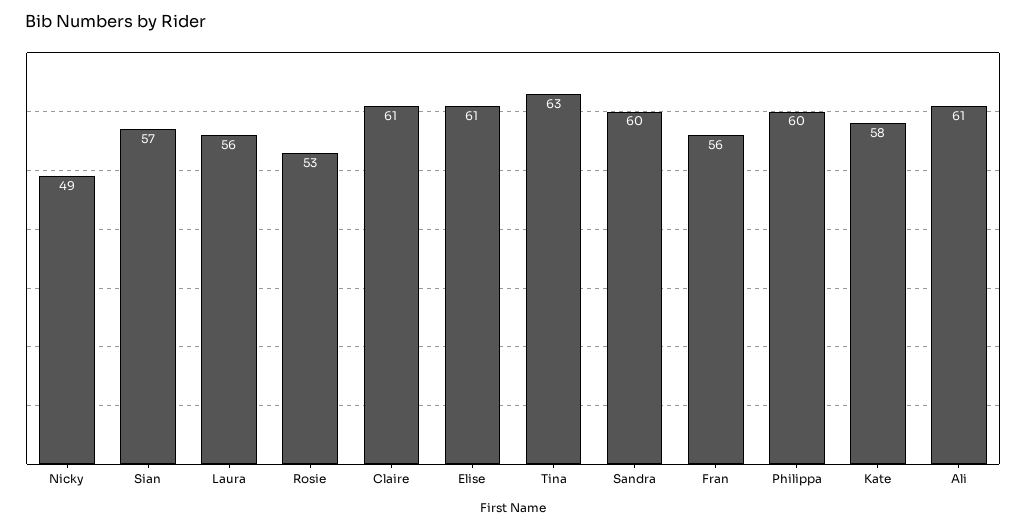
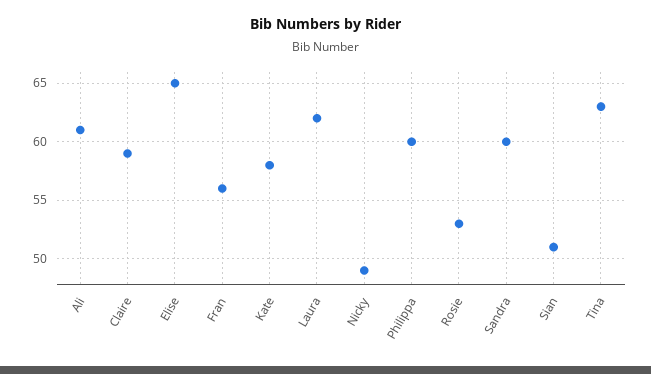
  {
    "Nicky": 49,
-   "Sian": 57,
+   "Sian": 51,
-   "Laura": 56,
+   "Laura": 62,
    "Rosie": 53,
-   "Claire": 61,
+   "Claire": 59,
-   "Elise": 61,
+   "Elise": 65,
    "Tina": 63,
    "Sandra": 60,
    "Fran": 56,
    "Philippa": 60,
    "Kate": 58,
    "Ali": 61
  }

